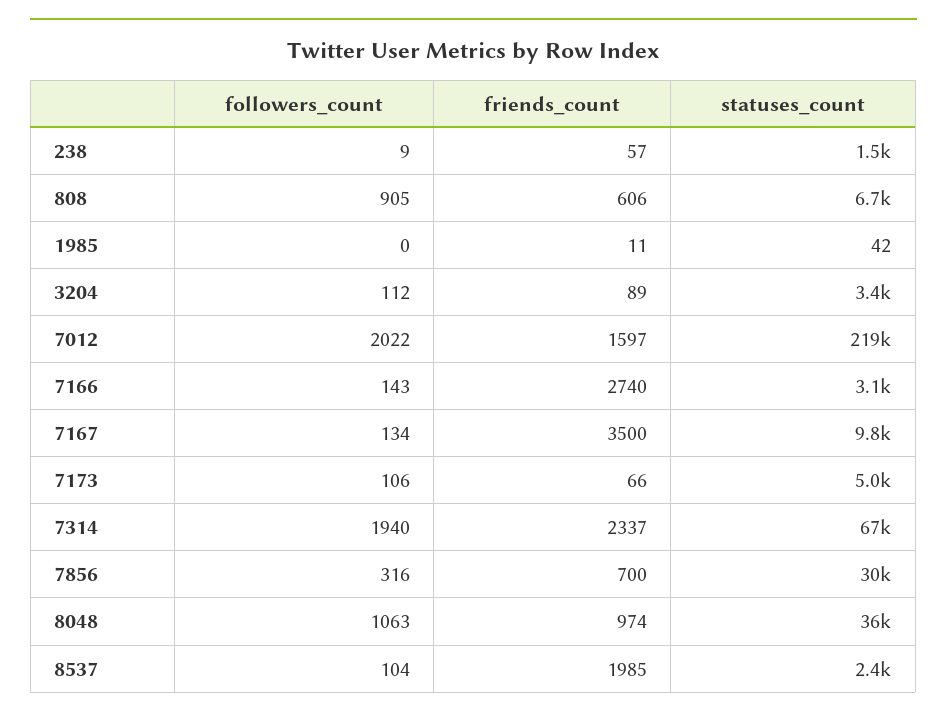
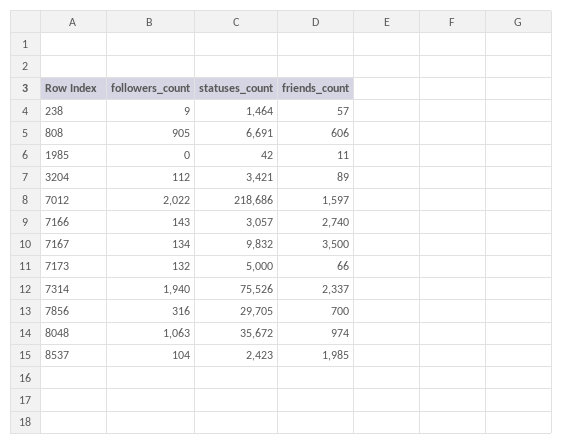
  {
    "followers_count": {
      "238": 9,
      "808": 905,
      "1985": 0,
      "3204": 112,
      "7012": 2022,
      "7166": 143,
      "7167": 134,
-     "7173": 106,
+     "7173": 132,
      "7314": 1940,
      "7856": 316,
      "8048": 1063,
      "8537": 104
    },
    "friends_count": {
      "238": 57,
      "808": 606,
      "1985": 11,
      "3204": 89,
      "7012": 1597,
      "7166": 2740,
      "7167": 3500,
      "7173": 66,
      "7314": 2337,
      "7856": 700,
      "8048": 974,
      "8537": 1985
    },
    "statuses_count": {
      "238": 1464,
      "808": 6691,
      "1985": 42,
      "3204": 3421,
      "7012": 218686,
      "7166": 3057,
      "7167": 9832,
      "7173": 5000,
-     "7314": 67000,
+     "7314": 75526,
      "7856": 29705,
      "8048": 35672,
      "8537": 2423
    }
  }

